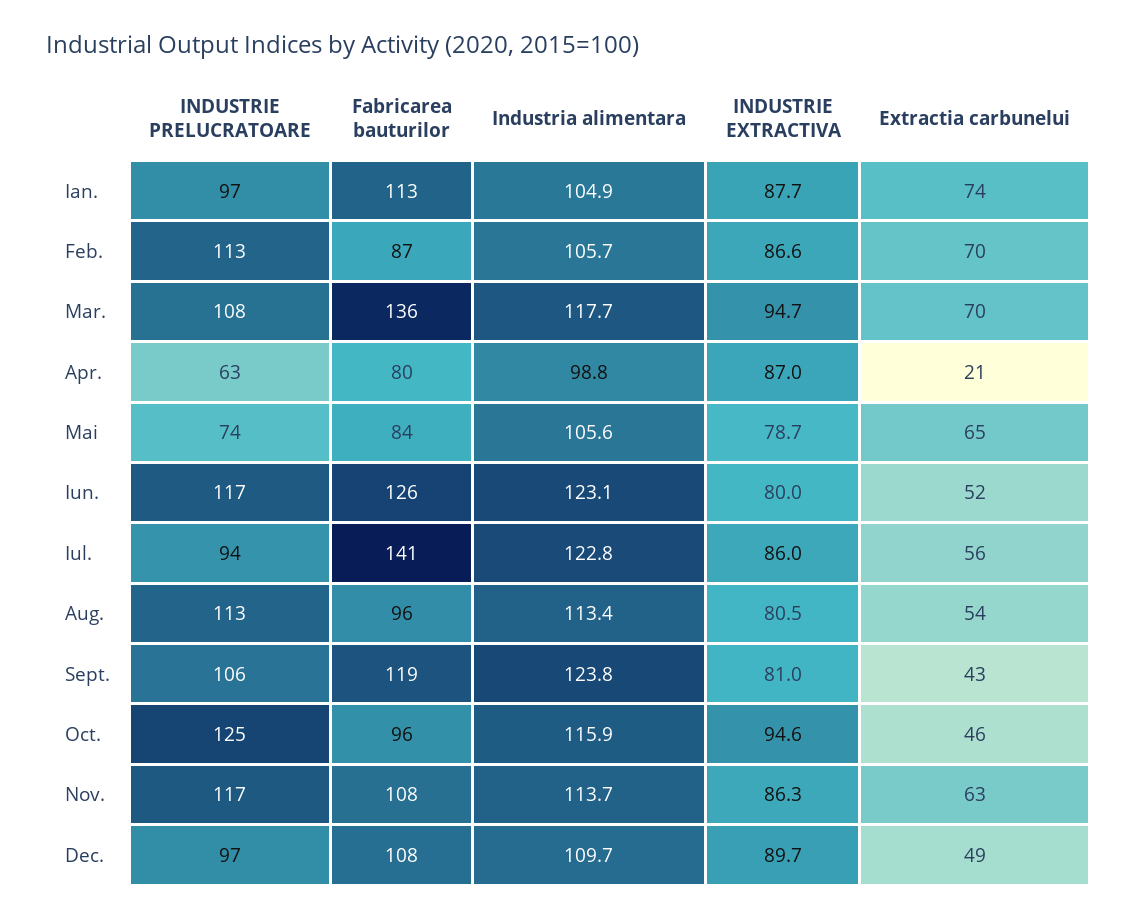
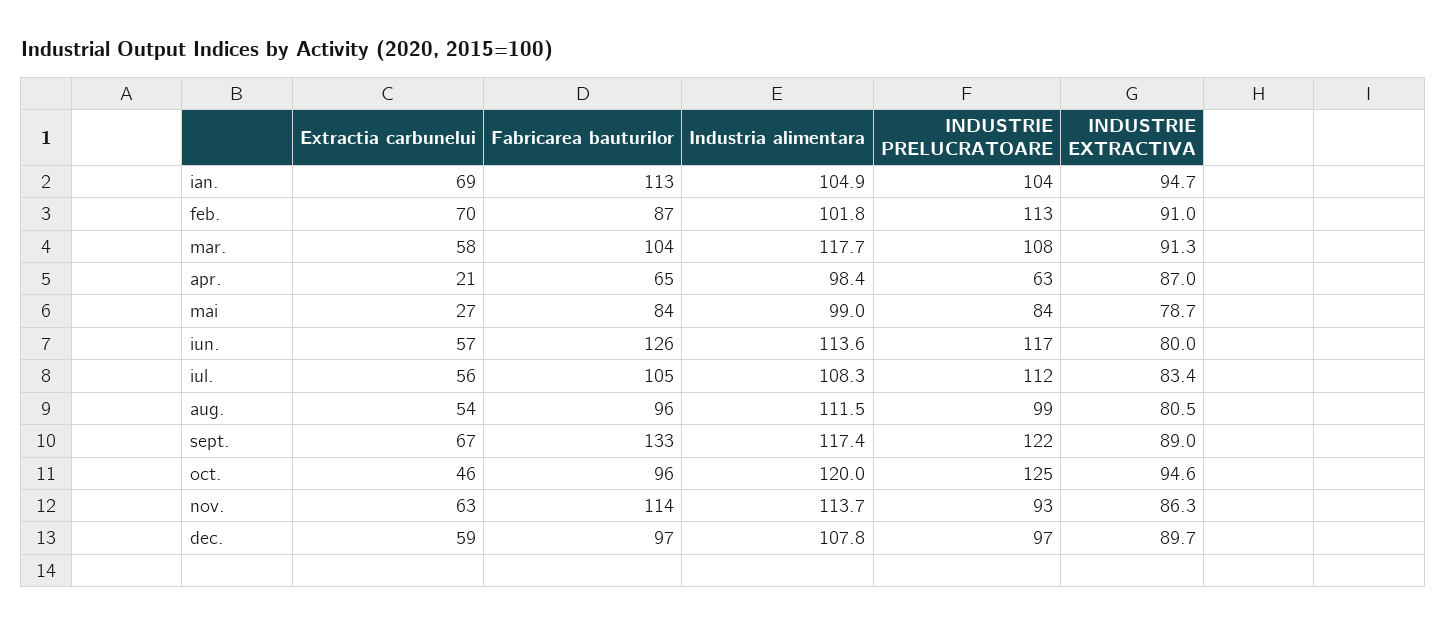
  {
    "INDUSTRIE PRELUCRATOARE": {
-     "Ian.": 97,
+     "Ian.": 104,
      "Feb.": 113,
      "Mar.": 108,
      "Apr.": 63,
-     "Mai": 74,
+     "Mai": 84,
      "Iun.": 117,
-     "Iul.": 94,
+     "Iul.": 112,
-     "Aug.": 113,
+     "Aug.": 99,
-     "Sept.": 106,
+     "Sept.": 122,
      "Oct.": 125,
-     "Nov.": 117,
+     "Nov.": 93,
      "Dec.": 97
    },
    "Fabricarea bauturilor": {
      "Ian.": 113,
      "Feb.": 87,
-     "Mar.": 136,
+     "Mar.": 104,
-     "Apr.": 80,
+     "Apr.": 65,
      "Mai": 84,
      "Iun.": 126,
-     "Iul.": 141,
+     "Iul.": 105,
      "Aug.": 96,
-     "Sept.": 119,
+     "Sept.": 133,
      "Oct.": 96,
-     "Nov.": 108,
+     "Nov.": 114,
-     "Dec.": 108
+     "Dec.": 97
    },
    "Industria alimentara": {
      "Ian.": 104.9,
-     "Feb.": 105.7,
+     "Feb.": 101.8,
      "Mar.": 117.7,
-     "Apr.": 98.8,
+     "Apr.": 98.4,
-     "Mai": 105.6,
+     "Mai": 99,
-     "Iun.": 123.1,
+     "Iun.": 113.6,
-     "Iul.": 122.8,
+     "Iul.": 108.3,
-     "Aug.": 113.4,
+     "Aug.": 111.5,
-     "Sept.": 123.8,
+     "Sept.": 117.4,
-     "Oct.": 115.9,
+     "Oct.": 120,
      "Nov.": 113.7,
-     "Dec.": 109.7
+     "Dec.": 107.8
    },
    "INDUSTRIE EXTRACTIVA": {
-     "Ian.": 87.7,
+     "Ian.": 94.7,
-     "Feb.": 86.6,
+     "Feb.": 91,
-     "Mar.": 94.7,
+     "Mar.": 91.3,
      "Apr.": 87,
      "Mai": 78.7,
      "Iun.": 80,
-     "Iul.": 86,
+     "Iul.": 83.4,
      "Aug.": 80.5,
-     "Sept.": 81,
+     "Sept.": 89,
      "Oct.": 94.6,
      "Nov.": 86.3,
      "Dec.": 89.7
    },
    "Extractia carbunelui": {
-     "Ian.": 74,
+     "Ian.": 69,
      "Feb.": 70,
-     "Mar.": 70,
+     "Mar.": 58,
      "Apr.": 21,
-     "Mai": 65,
+     "Mai": 27,
-     "Iun.": 52,
+     "Iun.": 57,
      "Iul.": 56,
      "Aug.": 54,
-     "Sept.": 43,
+     "Sept.": 67,
      "Oct.": 46,
      "Nov.": 63,
-     "Dec.": 49
+     "Dec.": 59
    }
  }

